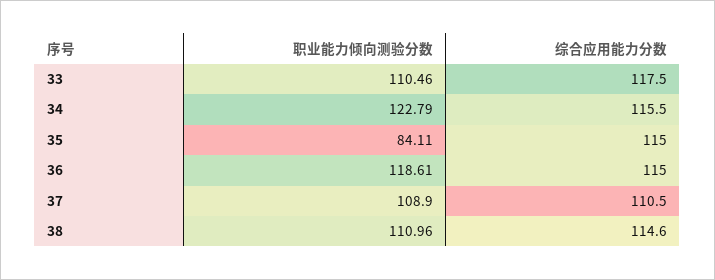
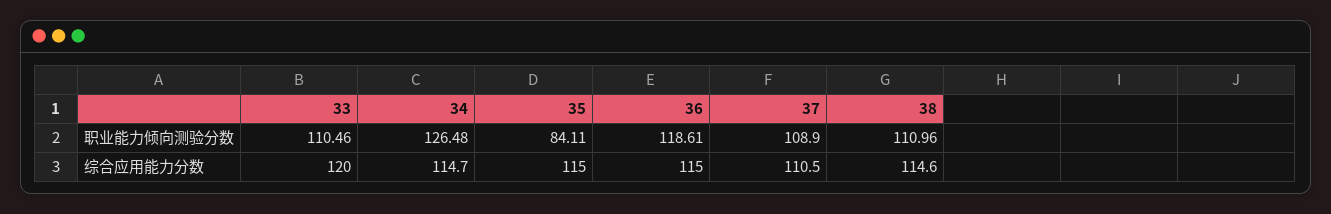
  {
    "职业能力倾向测验分数": {
      "33": 110.46,
-     "34": 122.79,
+     "34": 126.48,
      "35": 84.11,
      "36": 118.61,
      "37": 108.9,
      "38": 110.96
    },
    "综合应用能力分数": {
-     "33": 117.5,
+     "33": 120,
-     "34": 115.5,
+     "34": 114.7,
      "35": 115,
      "36": 115,
      "37": 110.5,
      "38": 114.6
    }
  }

